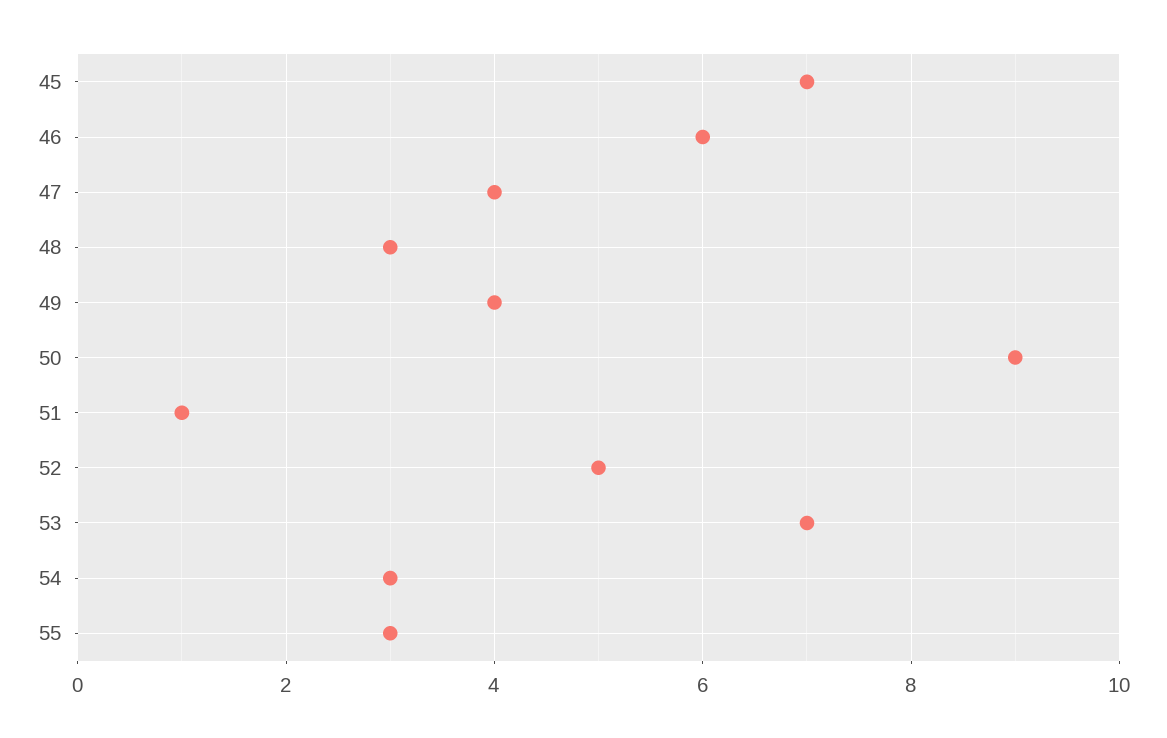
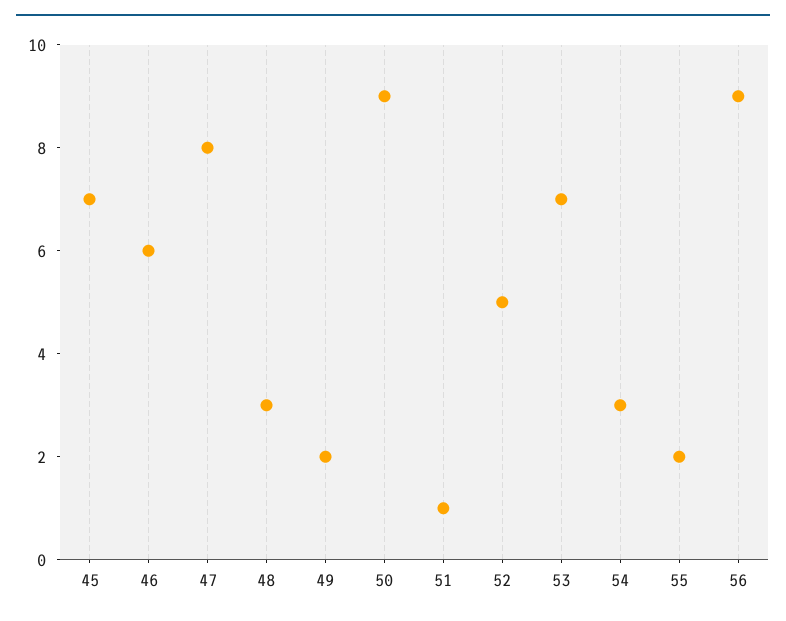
  {
    "45": 7,
    "46": 6,
-   "47": 4,
+   "47": 8,
    "48": 3,
-   "49": 4,
+   "49": 2,
    "50": 9,
    "51": 1,
    "52": 5,
    "53": 7,
    "54": 3,
-   "55": 3
+   "55": 2,
+   "56": 9
  }

